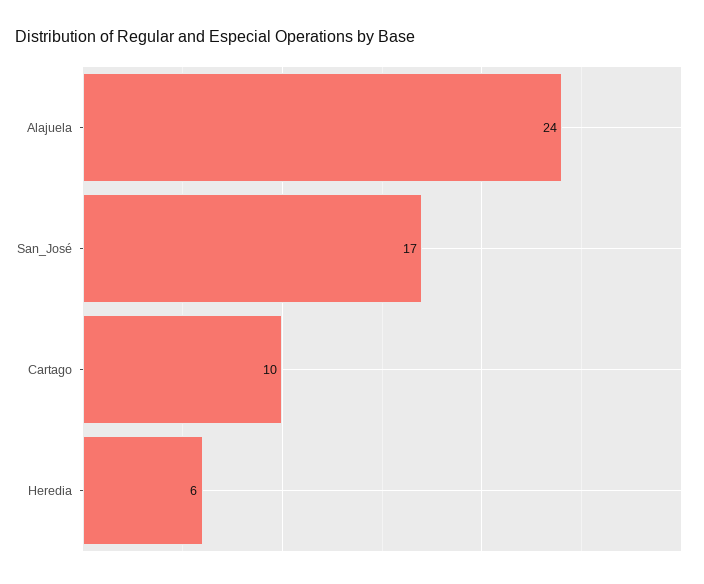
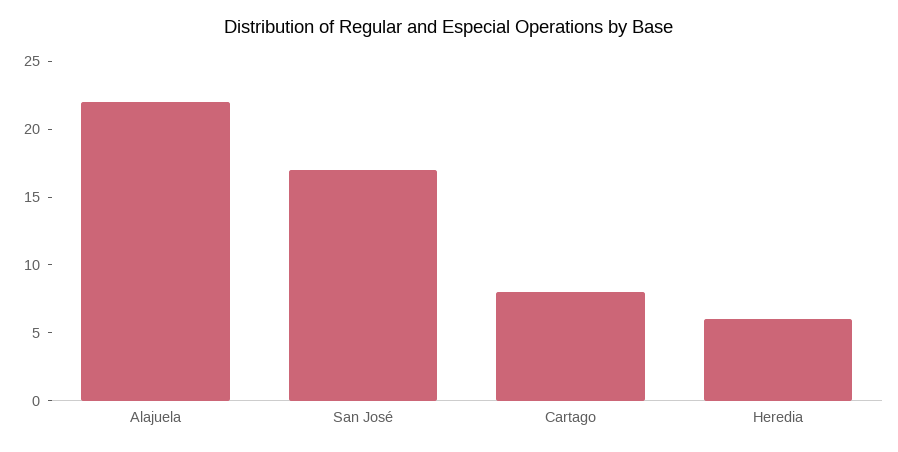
  {
-   "Alajuela": 24,
+   "Alajuela": 22,
    "San_José": 17,
-   "Cartago": 10,
+   "Cartago": 8,
    "Heredia": 6
  }

